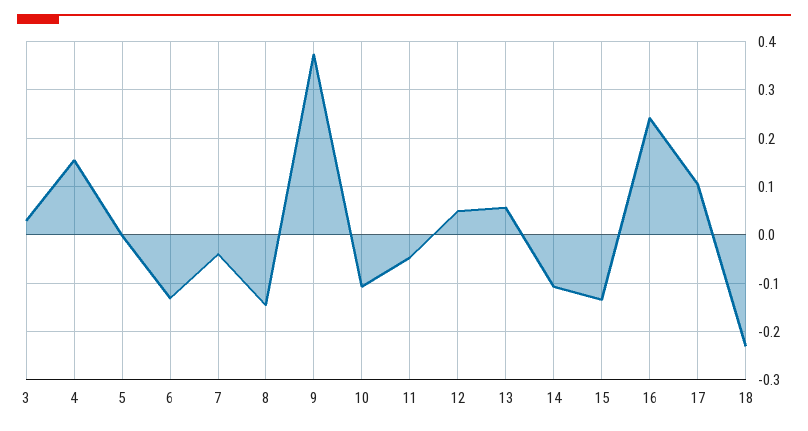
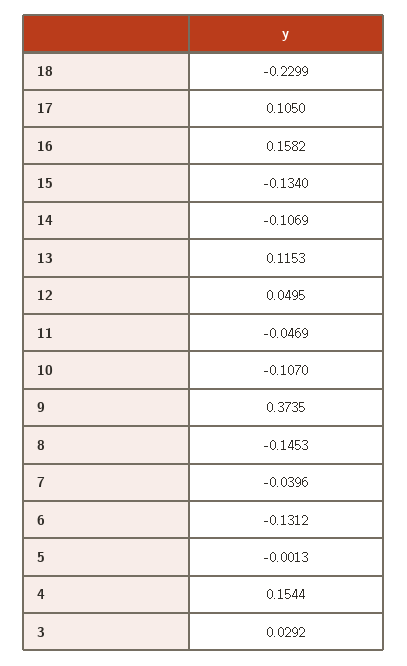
  {
    "3": 0.0292,
    "4": 0.1544,
    "5": -0.0013,
    "6": -0.1312,
    "7": -0.0396,
    "8": -0.1453,
    "9": 0.3735,
    "10": -0.107,
    "11": -0.0469,
    "12": 0.0495,
-   "13": 0.06,
+   "13": 0.1153,
    "14": -0.1069,
    "15": -0.134,
-   "16": 0.24,
+   "16": 0.1582,
    "17": 0.105,
    "18": -0.2299
  }

